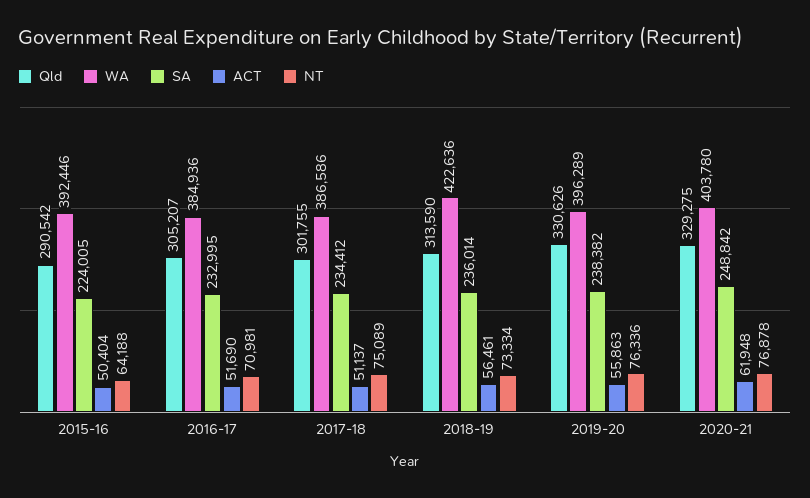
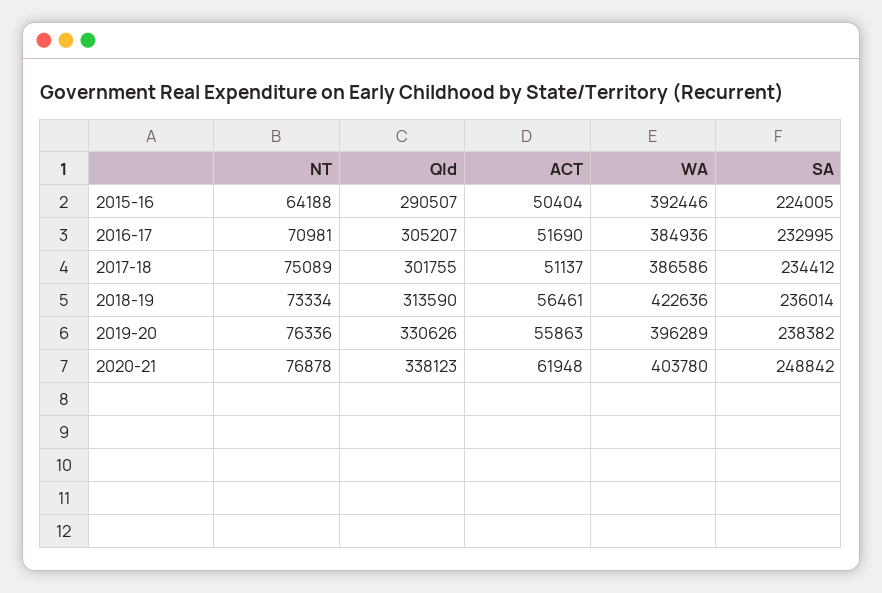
  {
    "Qld": {
-     "2015-16": 290542,
+     "2015-16": 290507,
      "2016-17": 305207,
      "2017-18": 301755,
      "2018-19": 313590,
      "2019-20": 330626,
-     "2020-21": 329275
+     "2020-21": 338123
    },
    "WA": {
      "2015-16": 392446,
      "2016-17": 384936,
      "2017-18": 386586,
      "2018-19": 422636,
      "2019-20": 396289,
      "2020-21": 403780
    },
    "SA": {
      "2015-16": 224005,
      "2016-17": 232995,
      "2017-18": 234412,
      "2018-19": 236014,
      "2019-20": 238382,
      "2020-21": 248842
    },
    "ACT": {
      "2015-16": 50404,
      "2016-17": 51690,
      "2017-18": 51137,
      "2018-19": 56461,
      "2019-20": 55863,
      "2020-21": 61948
    },
    "NT": {
      "2015-16": 64188,
      "2016-17": 70981,
      "2017-18": 75089,
      "2018-19": 73334,
      "2019-20": 76336,
      "2020-21": 76878
    }
  }

